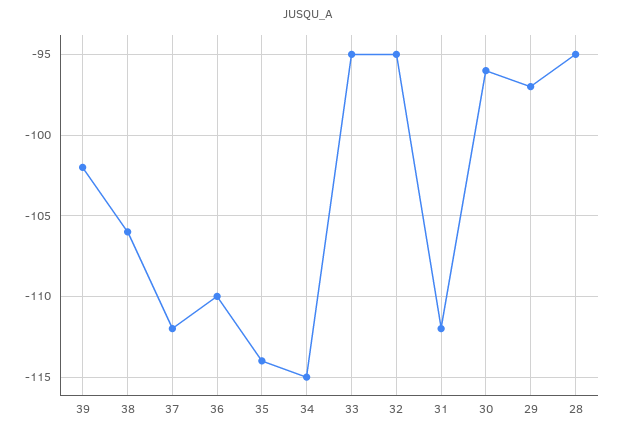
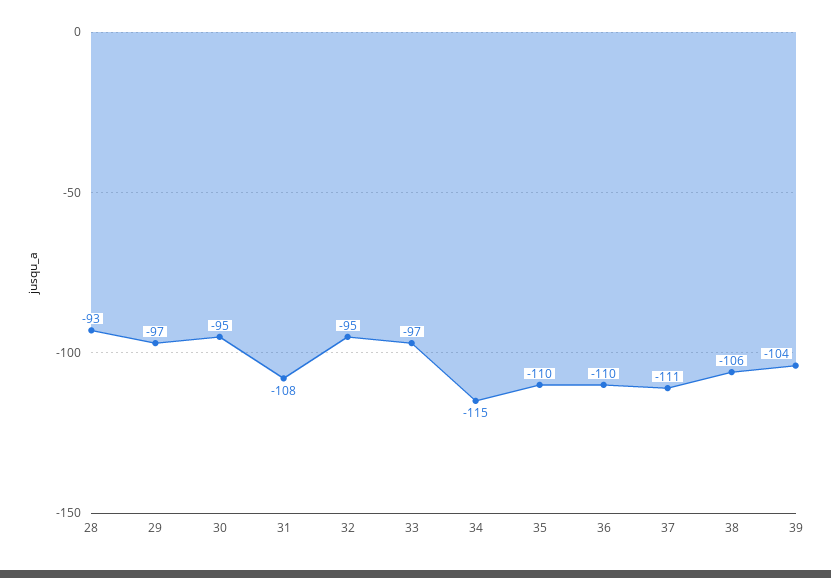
  {
-   "39": -102,
+   "39": -104,
    "38": -106,
-   "37": -112,
+   "37": -111,
    "36": -110,
-   "35": -114,
+   "35": -110,
    "34": -115,
-   "33": -95,
+   "33": -97,
    "32": -95,
-   "31": -112,
+   "31": -108,
-   "30": -96,
+   "30": -95,
    "29": -97,
-   "28": -95
+   "28": -93
  }

